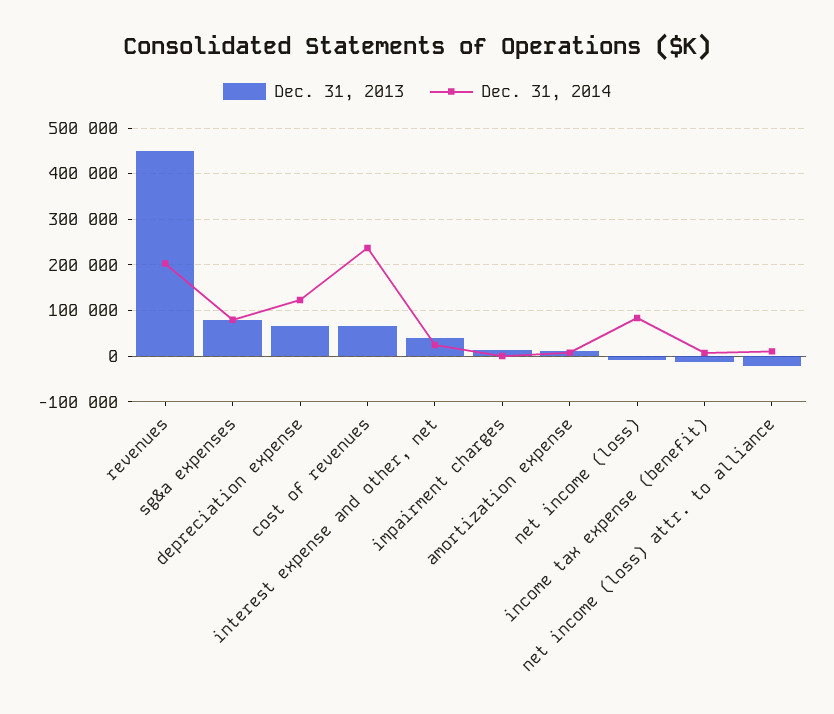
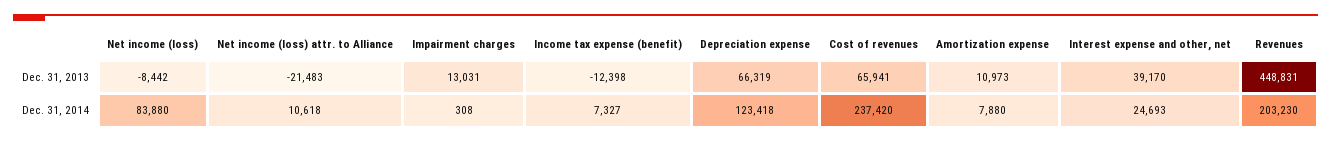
  {
    "Dec. 31, 2013": {
      "revenues": 448831,
-     "sg&a expenses": 80000,
      "depreciation expense": 66319,
      "cost of revenues": 65941,
      "interest expense and other, net": 39170,
      "impairment charges": 13031,
      "amortization expense": 10973,
      "net income (loss)": -8442,
      "income tax expense (benefit)": -12398,
      "net income (loss) attr. to alliance": -21483
    },
    "Dec. 31, 2014": {
      "revenues": 203230,
-     "sg&a expenses": 80000,
      "depreciation expense": 123418,
      "cost of revenues": 237420,
      "interest expense and other, net": 24693,
      "impairment charges": 308,
      "amortization expense": 7880,
      "net income (loss)": 83880,
      "income tax expense (benefit)": 7327,
      "net income (loss) attr. to alliance": 10618
    }
  }

